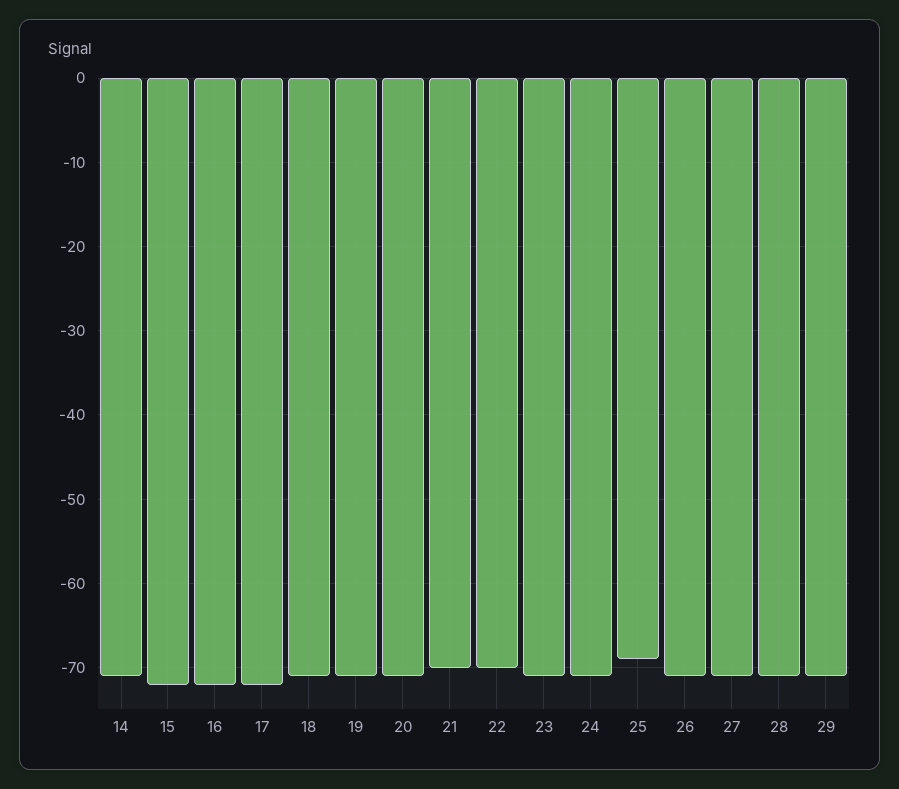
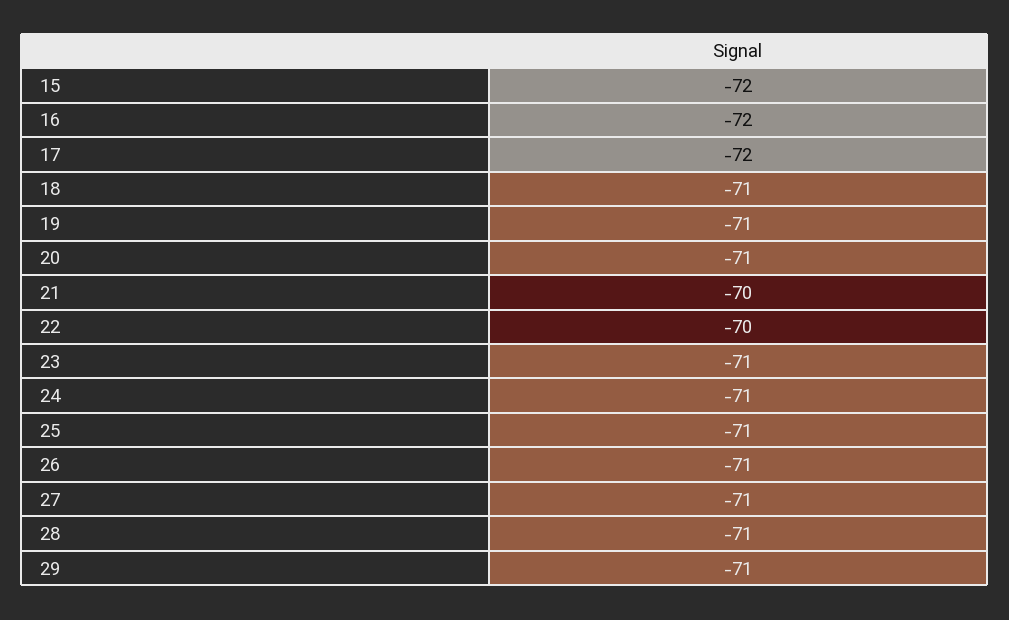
  {
-   "14": -71,
    "15": -72,
    "16": -72,
    "17": -72,
    "18": -71,
    "19": -71,
    "20": -71,
    "21": -70,
    "22": -70,
    "23": -71,
    "24": -71,
-   "25": -69,
+   "25": -71,
    "26": -71,
    "27": -71,
    "28": -71,
    "29": -71
  }

